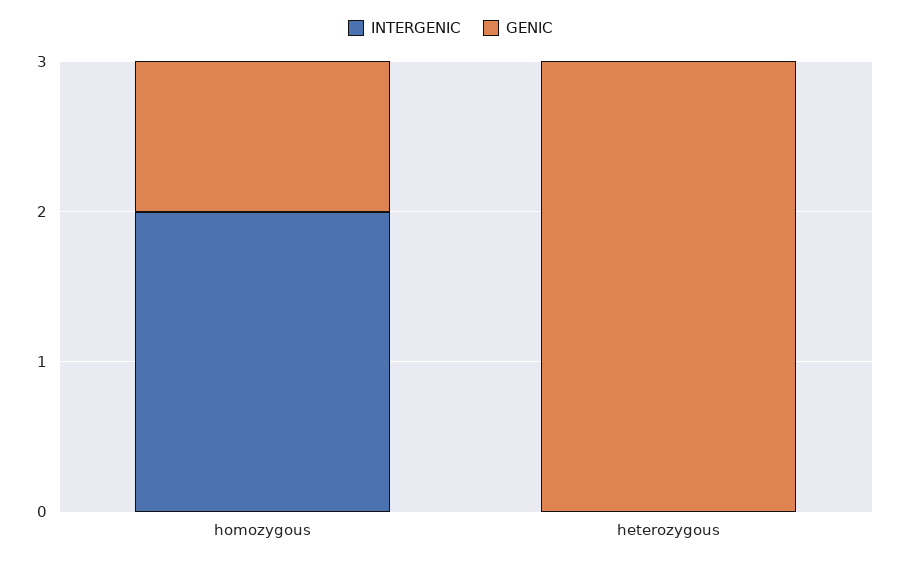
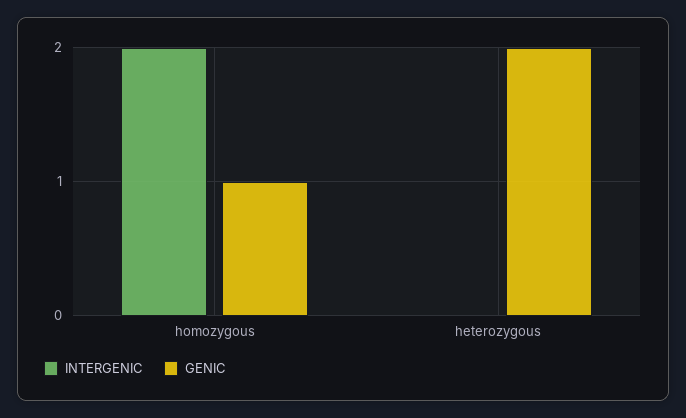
  {
    "INTERGENIC": {
      "homozygous": 2,
      "heterozygous": 0
    },
    "GENIC": {
      "homozygous": 1,
-     "heterozygous": 3
+     "heterozygous": 2
    }
  }

